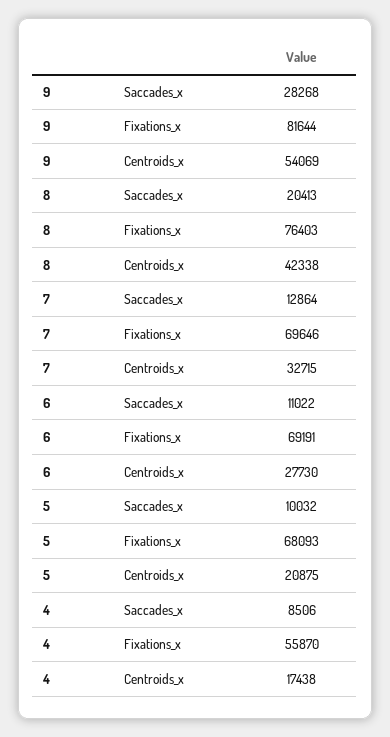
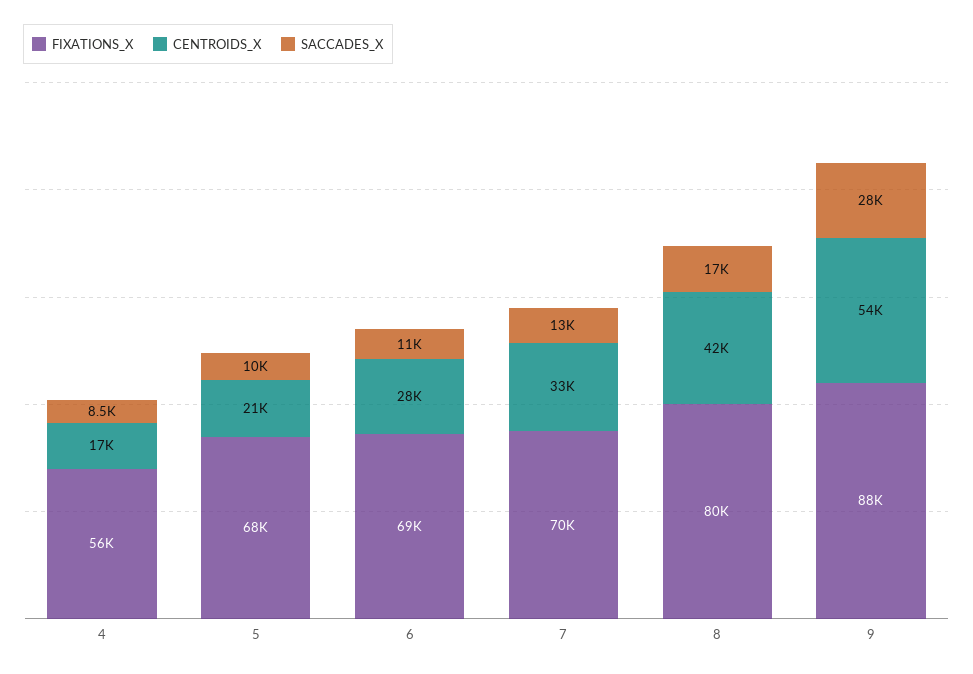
  {
    "Saccades_x": {
      "9": 28268,
-     "8": 20413,
+     "8": 17000,
      "7": 12864,
      "6": 11022,
      "5": 10032,
      "4": 8506
    },
    "Fixations_x": {
-     "9": 81644,
+     "9": 88000,
-     "8": 76403,
+     "8": 80000,
      "7": 69646,
      "6": 69191,
      "5": 68093,
      "4": 55870
    },
    "Centroids_x": {
      "9": 54069,
      "8": 42338,
      "7": 32715,
      "6": 27730,
      "5": 20875,
      "4": 17438
    }
  }

